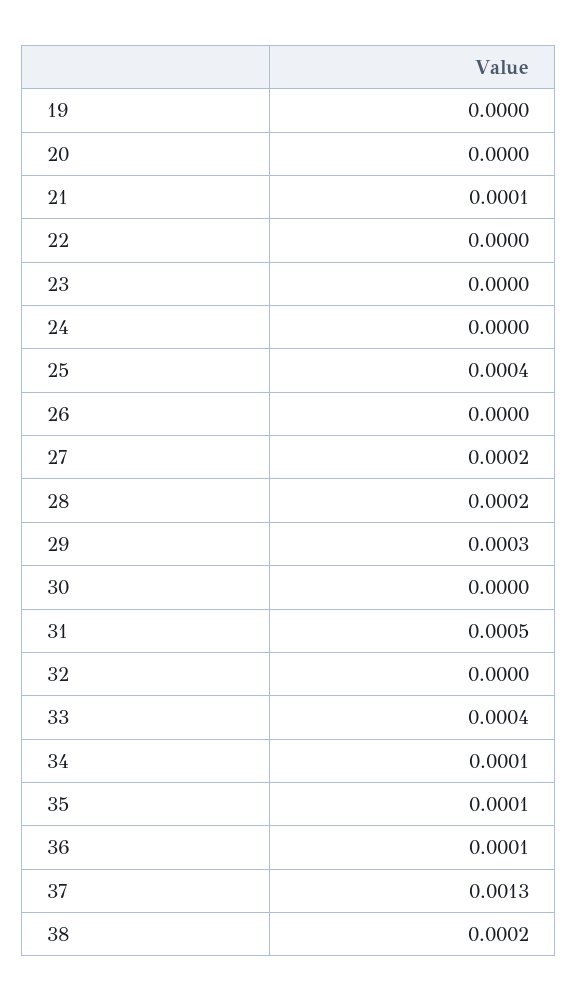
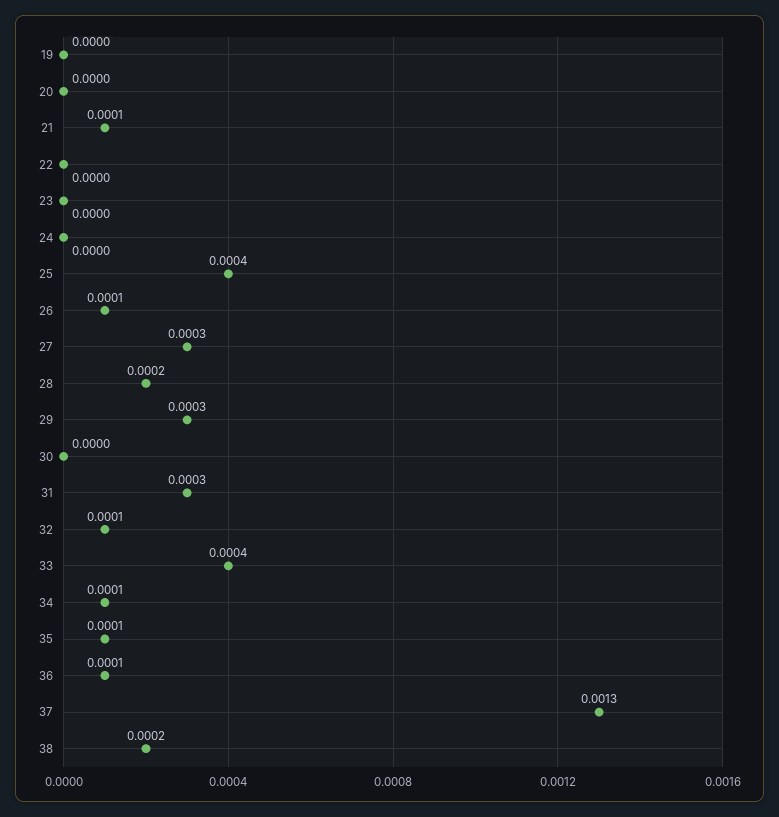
  {
    "19": 0,
    "20": 0,
    "21": 0.0001,
    "22": 0,
    "23": 0,
    "24": 0,
    "25": 0.0004,
-   "26": 0,
+   "26": 0.0001,
-   "27": 0.0002,
+   "27": 0.0003,
    "28": 0.0002,
    "29": 0.0003,
    "30": 0,
-   "31": 0.0005,
+   "31": 0.0003,
-   "32": 0,
+   "32": 0.0001,
    "33": 0.0004,
    "34": 0.0001,
    "35": 0.0001,
    "36": 0.0001,
    "37": 0.0013,
    "38": 0.0002
  }

